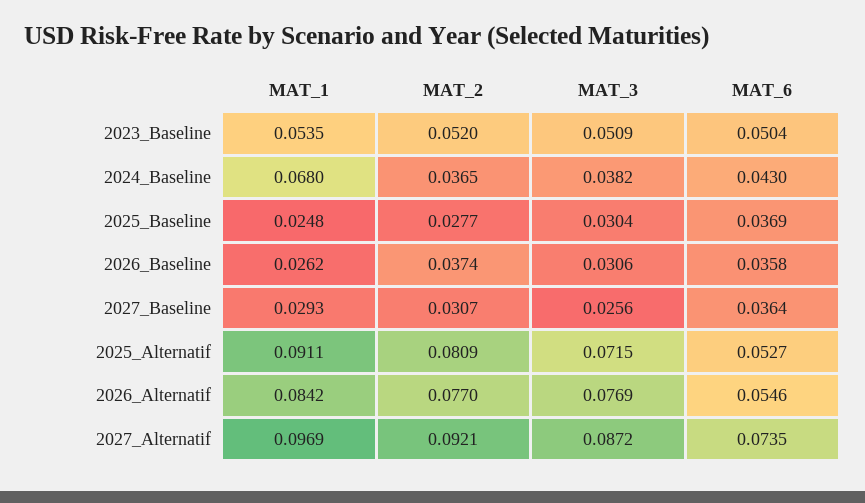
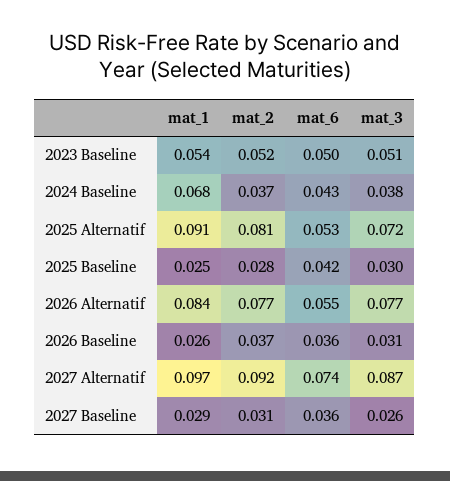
  {
    "MAT_1": {
      "2023_Baseline": 0.0535,
      "2024_Baseline": 0.068,
      "2025_Baseline": 0.0248,
      "2026_Baseline": 0.0262,
      "2027_Baseline": 0.0293,
      "2025_Alternatif": 0.0911,
      "2026_Alternatif": 0.0842,
      "2027_Alternatif": 0.0969
    },
    "MAT_2": {
      "2023_Baseline": 0.052,
      "2024_Baseline": 0.0365,
      "2025_Baseline": 0.0277,
      "2026_Baseline": 0.0374,
      "2027_Baseline": 0.0307,
      "2025_Alternatif": 0.0809,
      "2026_Alternatif": 0.077,
      "2027_Alternatif": 0.0921
    },
    "MAT_3": {
      "2023_Baseline": 0.0509,
      "2024_Baseline": 0.0382,
      "2025_Baseline": 0.0304,
      "2026_Baseline": 0.0306,
      "2027_Baseline": 0.0256,
      "2025_Alternatif": 0.0715,
      "2026_Alternatif": 0.0769,
      "2027_Alternatif": 0.0872
    },
    "MAT_6": {
      "2023_Baseline": 0.0504,
      "2024_Baseline": 0.043,
-     "2025_Baseline": 0.0369,
+     "2025_Baseline": 0.042,
      "2026_Baseline": 0.0358,
      "2027_Baseline": 0.0364,
      "2025_Alternatif": 0.0527,
      "2026_Alternatif": 0.0546,
      "2027_Alternatif": 0.0735
    }
  }

